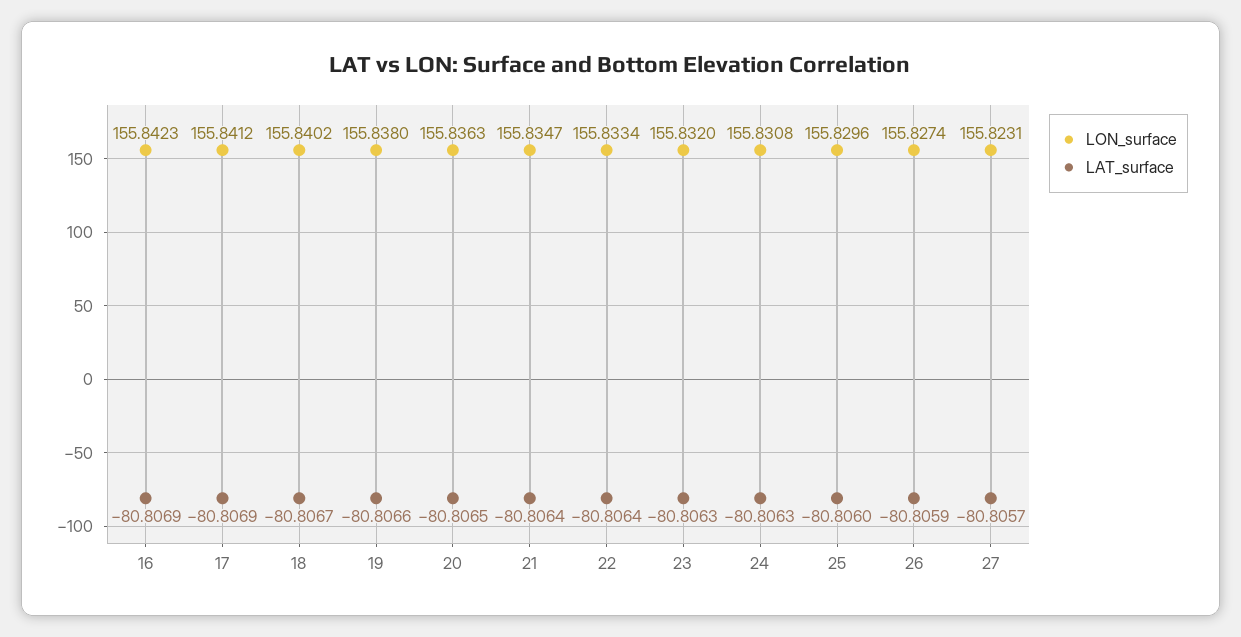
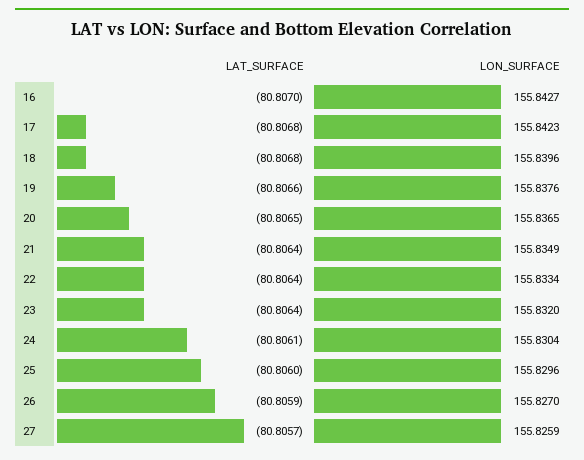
  {
    "LON_surface": {
-     "16": 155.8423,
+     "16": 155.8427,
-     "17": 155.8412,
+     "17": 155.8423,
-     "18": 155.8402,
+     "18": 155.8396,
-     "19": 155.838,
+     "19": 155.8376,
-     "20": 155.8363,
+     "20": 155.8365,
-     "21": 155.8347,
+     "21": 155.8349,
      "22": 155.8334,
      "23": 155.832,
-     "24": 155.8308,
+     "24": 155.8304,
      "25": 155.8296,
-     "26": 155.8274,
+     "26": 155.827,
-     "27": 155.8231
+     "27": 155.8259
    },
    "LAT_surface": {
-     "16": -80.8069,
+     "16": -80.807,
-     "17": -80.8069,
+     "17": -80.8068,
-     "18": -80.8067,
+     "18": -80.8068,
      "19": -80.8066,
      "20": -80.8065,
      "21": -80.8064,
      "22": -80.8064,
-     "23": -80.8063,
+     "23": -80.8064,
-     "24": -80.8063,
+     "24": -80.8061,
      "25": -80.806,
      "26": -80.8059,
      "27": -80.8057
    }
  }

